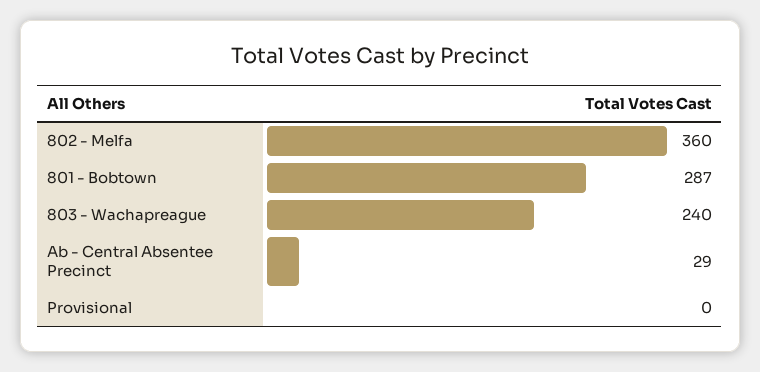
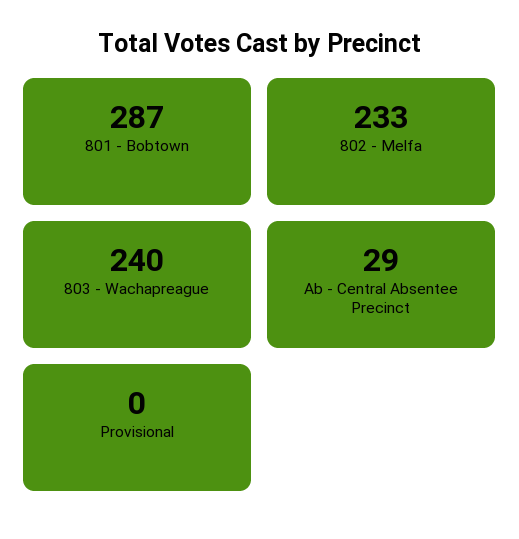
  {
-   "802 - Melfa": 360,
+   "802 - Melfa": 233,
    "801 - Bobtown": 287,
    "803 - Wachapreague": 240,
    "Ab - Central Absentee Precinct": 29,
    "Provisional": 0
  }

